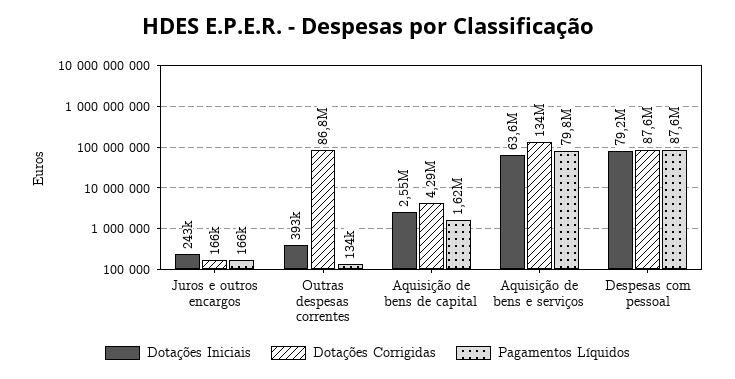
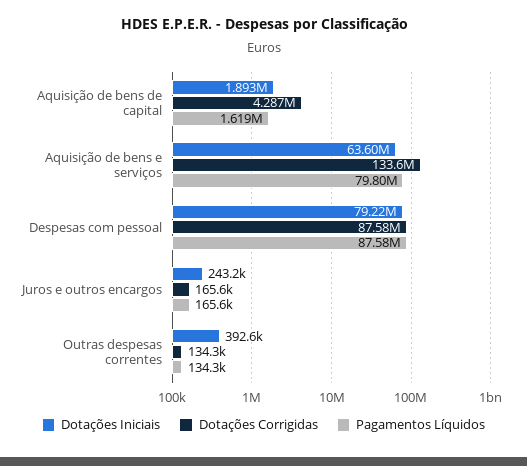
  {
    "Dotações Iniciais": {
      "Juros e outros encargos": 243200,
      "Outras despesas correntes": 392600,
-     "Aquisição de bens de capital": 2550000,
+     "Aquisição de bens de capital": 1893000,
      "Aquisição de bens e serviços": 63600000,
      "Despesas com pessoal": 79220000
    },
    "Dotações Corrigidas": {
      "Juros e outros encargos": 165600,
-     "Outras despesas correntes": 86800000,
+     "Outras despesas correntes": 134300,
      "Aquisição de bens de capital": 4287000,
      "Aquisição de bens e serviços": 133600000,
      "Despesas com pessoal": 87580000
    },
    "Pagamentos Líquidos": {
      "Juros e outros encargos": 165600,
      "Outras despesas correntes": 134300,
      "Aquisição de bens de capital": 1619000,
      "Aquisição de bens e serviços": 79800000,
      "Despesas com pessoal": 87580000
    }
  }

